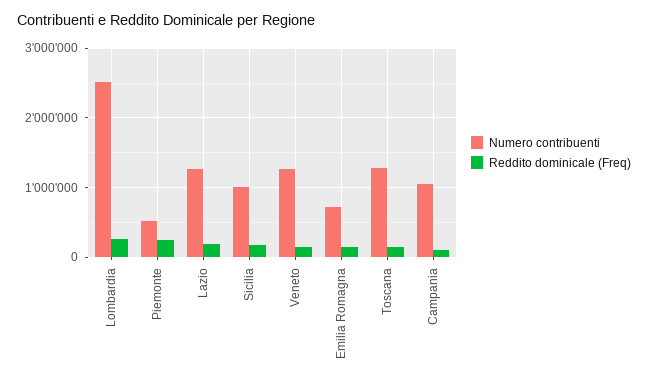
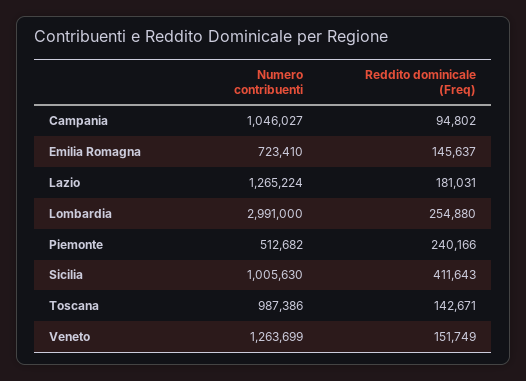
  {
    "Numero contribuenti": {
-     "Lombardia": 2500000,
+     "Lombardia": 2991000,
      "Piemonte": 512682,
      "Lazio": 1265224,
      "Sicilia": 1005630,
      "Veneto": 1263699,
      "Emilia Romagna": 723410,
-     "Toscana": 1300000,
+     "Toscana": 987386,
      "Campania": 1046027
    },
    "Reddito dominicale (Freq)": {
      "Lombardia": 254880,
      "Piemonte": 240166,
      "Lazio": 181031,
-     "Sicilia": 200000,
+     "Sicilia": 411643,
      "Veneto": 151749,
      "Emilia Romagna": 145637,
      "Toscana": 142671,
      "Campania": 94802
    }
  }

